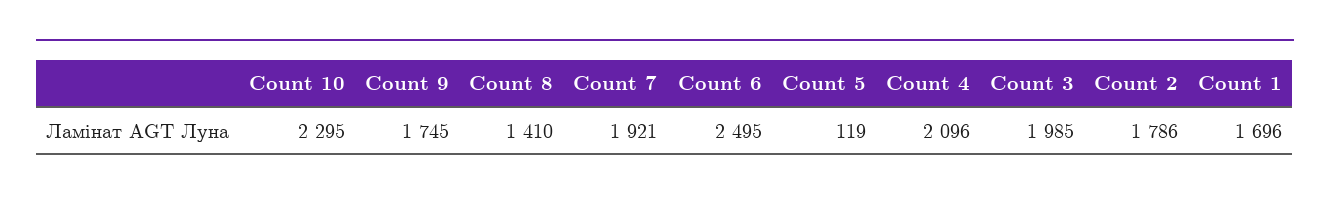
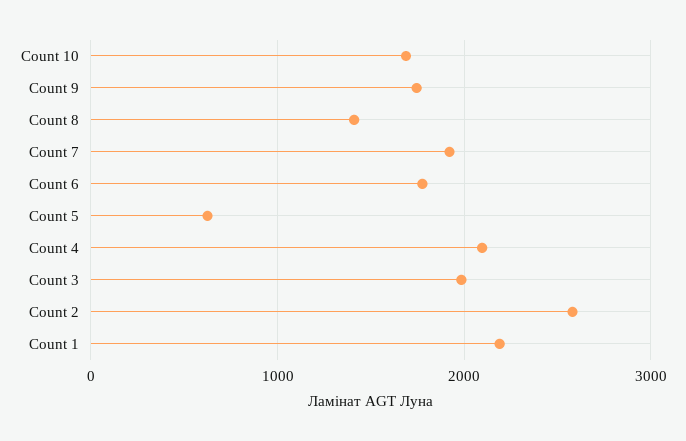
  {
-   "Count 10": 2295,
+   "Count 10": 1700,
    "Count 9": 1745,
    "Count 8": 1410,
    "Count 7": 1921,
-   "Count 6": 2495,
+   "Count 6": 1800,
-   "Count 5": 119,
+   "Count 5": 600,
    "Count 4": 2096,
    "Count 3": 1985,
-   "Count 2": 1786,
+   "Count 2": 2600,
-   "Count 1": 1696
+   "Count 1": 2200
  }

